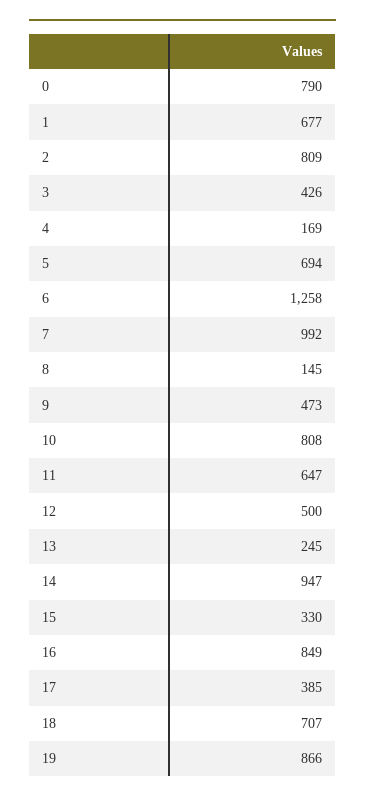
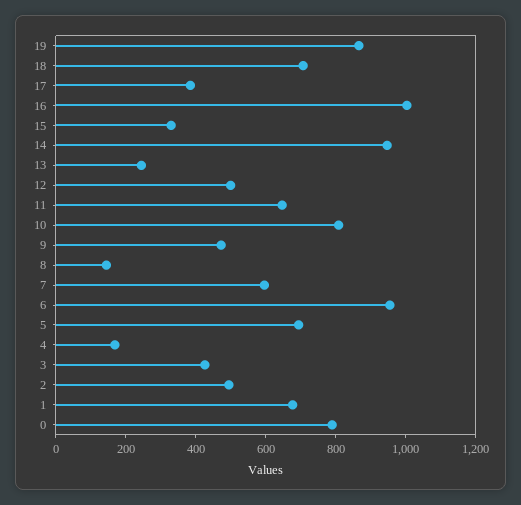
  {
    "0": 790,
    "1": 677,
-   "2": 809,
+   "2": 500,
    "3": 426,
    "4": 169,
    "5": 694,
-   "6": 1258,
+   "6": 950,
-   "7": 992,
+   "7": 600,
    "8": 145,
    "9": 473,
    "10": 808,
    "11": 647,
    "12": 500,
    "13": 245,
    "14": 947,
    "15": 330,
-   "16": 849,
+   "16": 1000,
    "17": 385,
    "18": 707,
    "19": 866
  }

